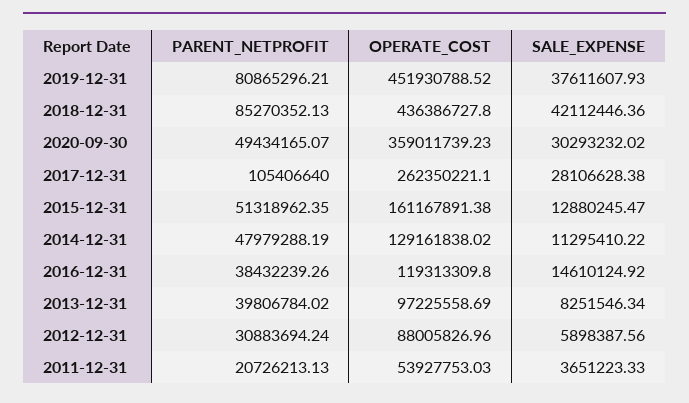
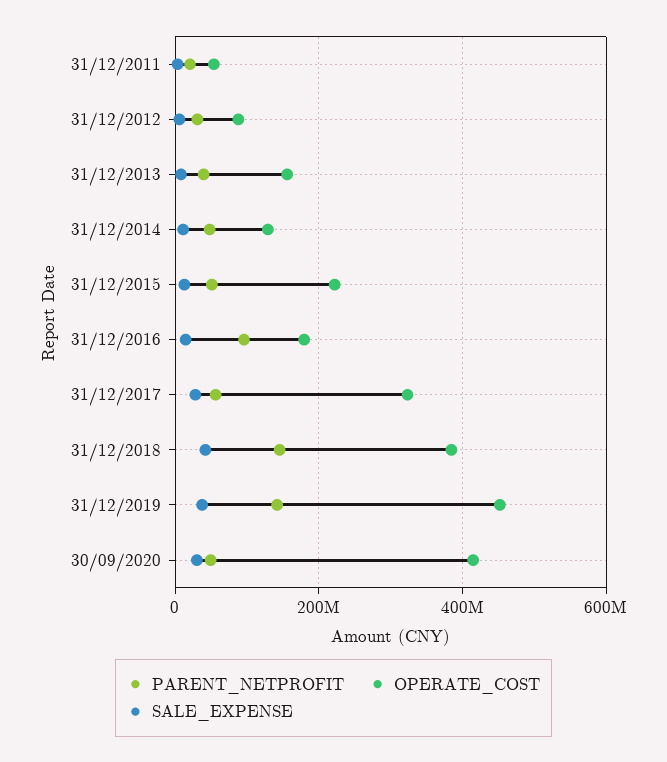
  {
    "PARENT_NETPROFIT": {
-     "2019-12-31": 80865296.21,
+     "2019-12-31": 140000000,
-     "2018-12-31": 85270352.13,
+     "2018-12-31": 140000000,
      "2020-09-30": 49434165.07,
-     "2017-12-31": 105406640,
+     "2017-12-31": 60000000,
      "2015-12-31": 51318962.35,
      "2014-12-31": 47979288.19,
-     "2016-12-31": 38432239.26,
+     "2016-12-31": 100000000,
      "2013-12-31": 39806784.02,
      "2012-12-31": 30883694.24,
      "2011-12-31": 20726213.13
    },
    "OPERATE_COST": {
      "2019-12-31": 451930788.52,
-     "2018-12-31": 436386727.8,
+     "2018-12-31": 380000000,
-     "2020-09-30": 359011739.23,
+     "2020-09-30": 420000000,
-     "2017-12-31": 262350221.1,
+     "2017-12-31": 320000000,
-     "2015-12-31": 161167891.38,
+     "2015-12-31": 220000000,
      "2014-12-31": 129161838.02,
-     "2016-12-31": 119313309.8,
+     "2016-12-31": 180000000,
-     "2013-12-31": 97225558.69,
+     "2013-12-31": 160000000,
      "2012-12-31": 88005826.96,
      "2011-12-31": 53927753.03
    },
    "SALE_EXPENSE": {
      "2019-12-31": 37611607.93,
      "2018-12-31": 42112446.36,
      "2020-09-30": 30293232.02,
      "2017-12-31": 28106628.38,
      "2015-12-31": 12880245.47,
      "2014-12-31": 11295410.22,
      "2016-12-31": 14610124.92,
      "2013-12-31": 8251546.34,
      "2012-12-31": 5898387.56,
      "2011-12-31": 3651223.33
    }
  }

